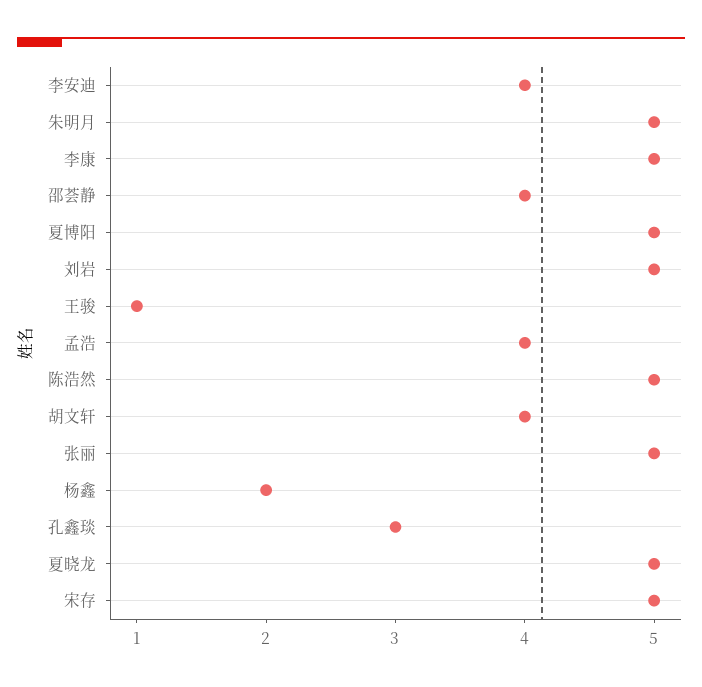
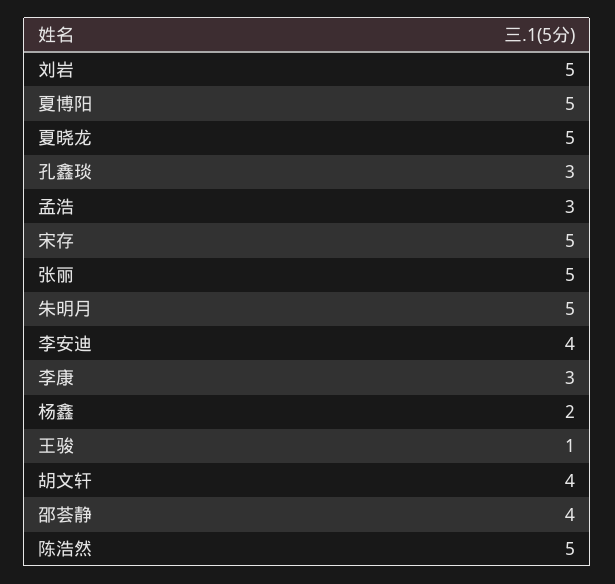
  {
    "李安迪": 4,
    "朱明月": 5,
-   "李康": 5,
+   "李康": 3,
    "邵荟静": 4,
    "夏博阳": 5,
    "刘岩": 5,
    "王骏": 1,
-   "孟浩": 4,
+   "孟浩": 3,
    "陈浩然": 5,
    "胡文轩": 4,
    "张丽": 5,
    "杨鑫": 2,
    "孔鑫琰": 3,
    "夏晓龙": 5,
    "宋存": 5
  }

